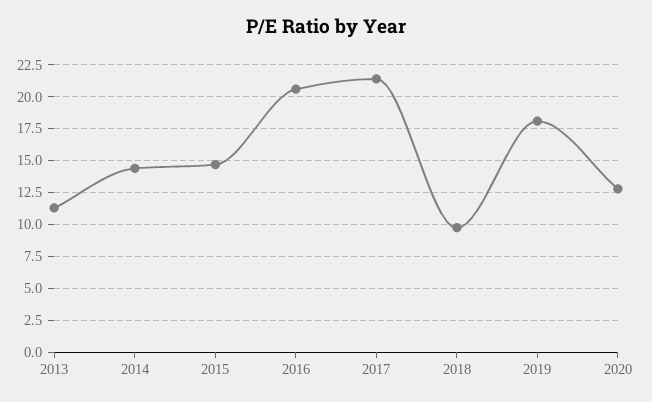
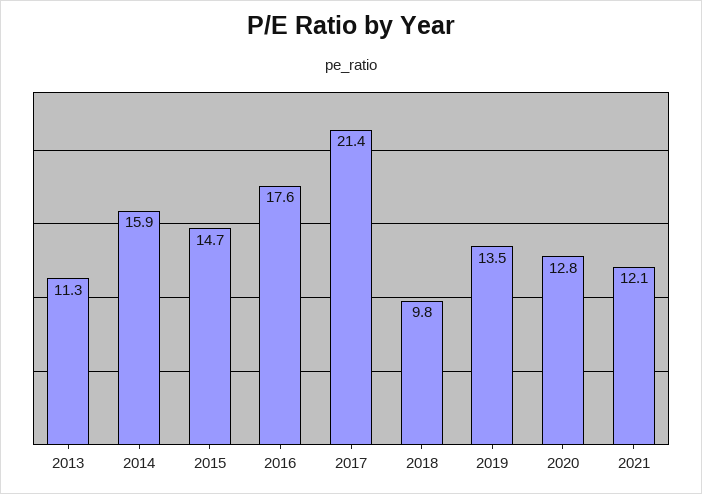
  {
    "2013": 11.3,
-   "2014": 14.5,
+   "2014": 15.9,
    "2015": 14.7,
-   "2016": 20.5,
+   "2016": 17.6,
    "2017": 21.4,
    "2018": 9.8,
-   "2019": 18,
+   "2019": 13.5,
-   "2020": 12.8
+   "2020": 12.8,
+   "2021": 12.1
  }

